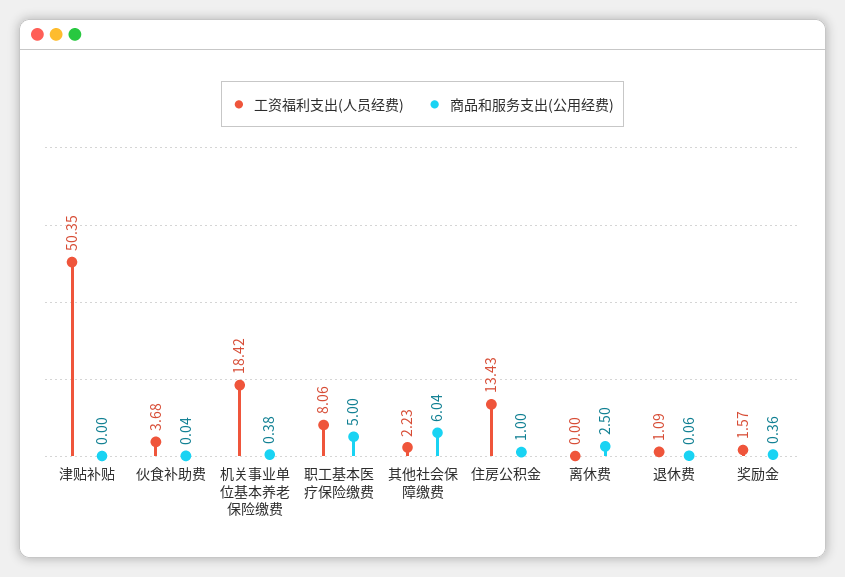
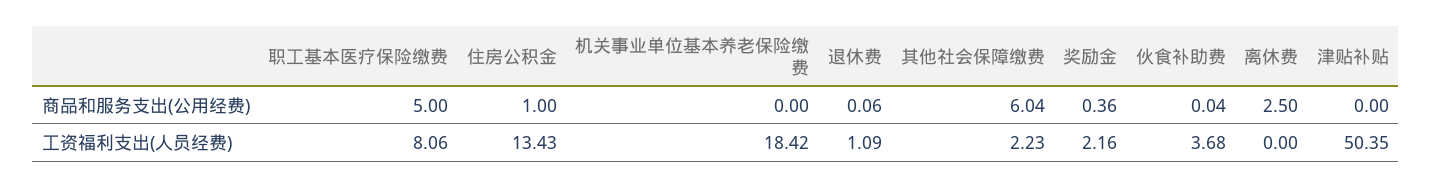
  {
    "工资福利支出(人员经费)": {
      "津贴补贴": 50.35,
      "伙食补助费": 3.68,
      "机关事业单位基本养老保险缴费": 18.42,
      "职工基本医疗保险缴费": 8.06,
      "其他社会保障缴费": 2.23,
      "住房公积金": 13.43,
      "离休费": 0,
      "退休费": 1.09,
-     "奖励金": 1.57
+     "奖励金": 2.16
    },
    "商品和服务支出(公用经费)": {
      "津贴补贴": 0,
      "伙食补助费": 0.04,
-     "机关事业单位基本养老保险缴费": 0.38,
+     "机关事业单位基本养老保险缴费": 0,
      "职工基本医疗保险缴费": 5,
      "其他社会保障缴费": 6.04,
      "住房公积金": 1,
      "离休费": 2.5,
      "退休费": 0.06,
      "奖励金": 0.36
    }
  }

